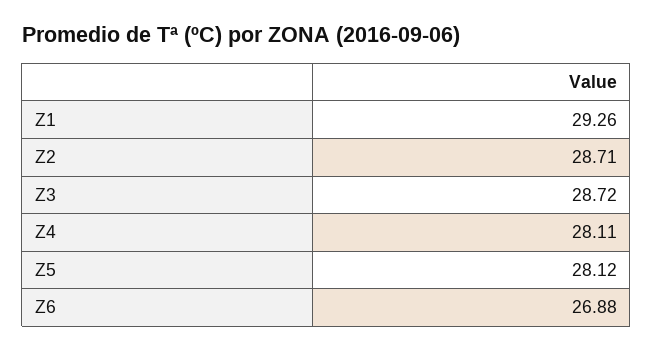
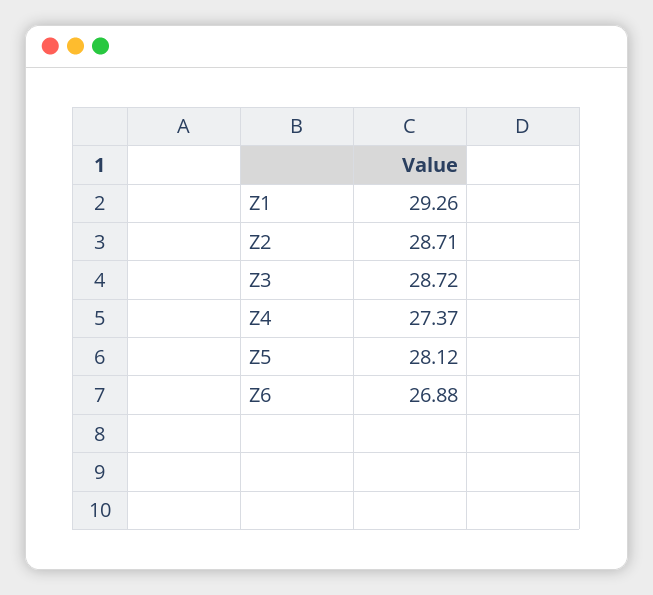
  {
    "Z1": 29.26,
    "Z2": 28.71,
    "Z3": 28.72,
-   "Z4": 28.11,
+   "Z4": 27.37,
    "Z5": 28.12,
    "Z6": 26.88
  }

